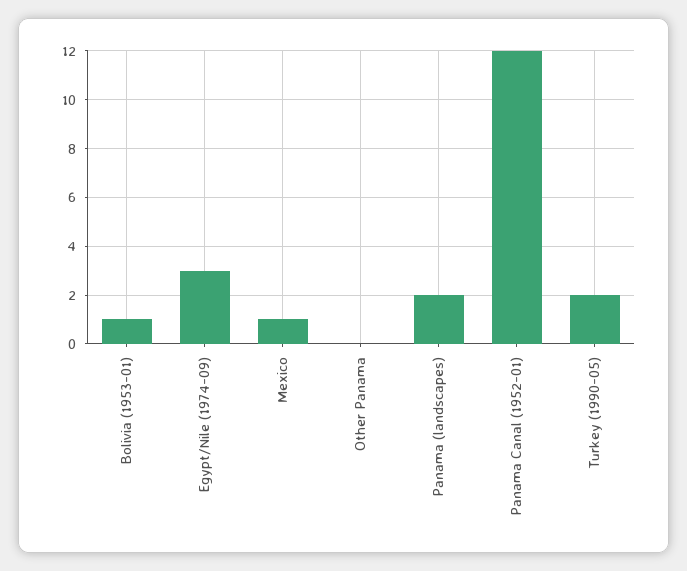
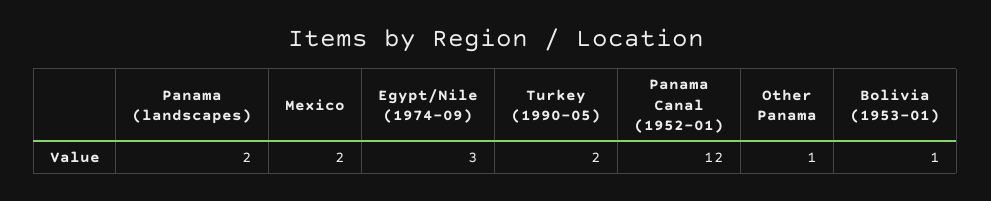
  {
    "Bolivia (1953-01)": 1,
    "Egypt/Nile (1974-09)": 3,
-   "Mexico": 1,
+   "Mexico": 2,
-   "Other Panama": 0,
+   "Other Panama": 1,
    "Panama (landscapes)": 2,
    "Panama Canal (1952-01)": 12,
    "Turkey (1990-05)": 2
  }

